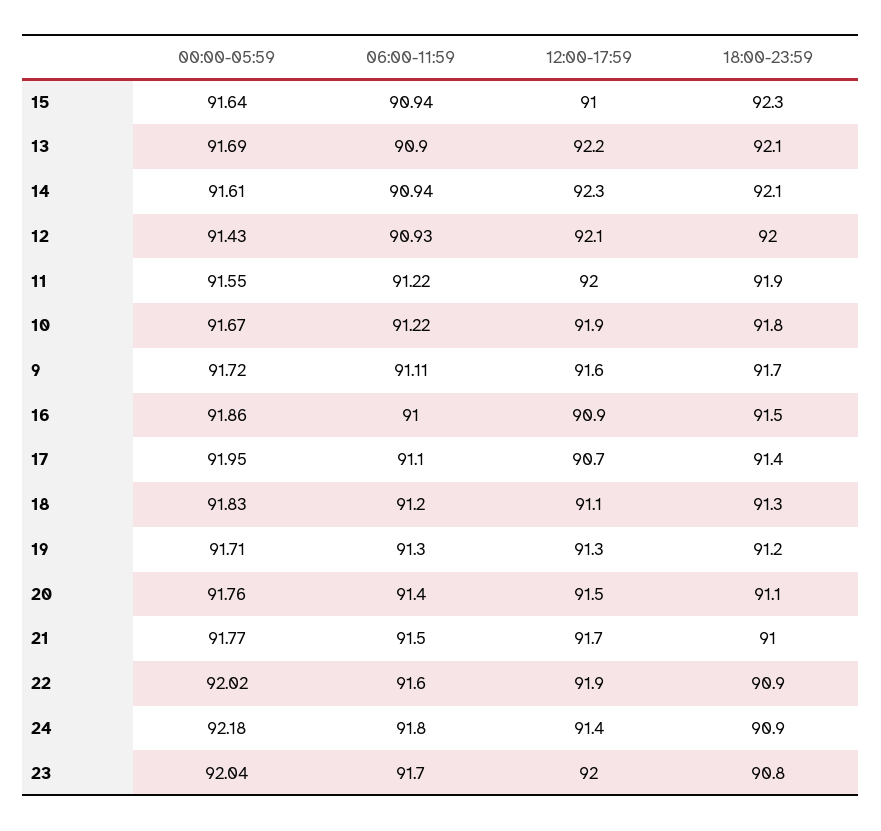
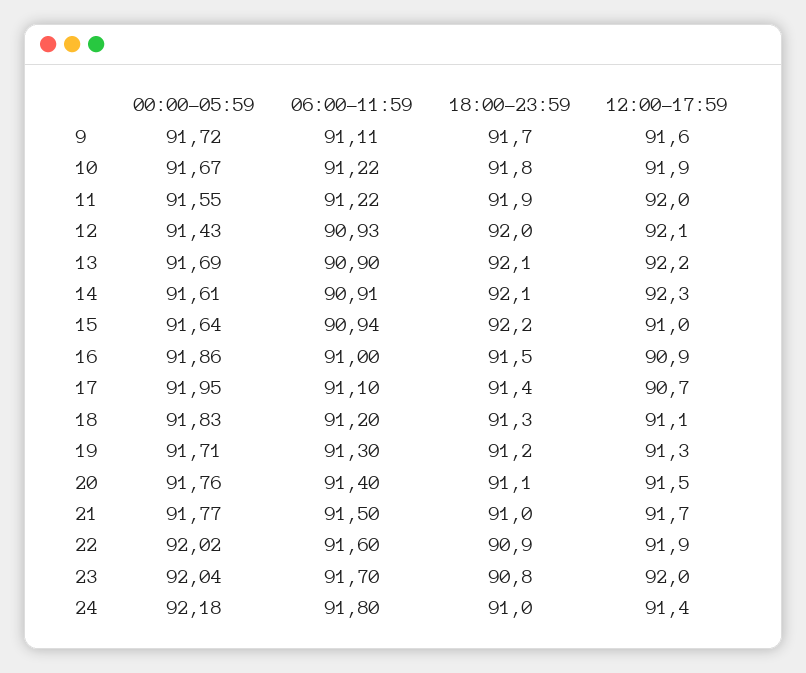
  {
    "00:00-05:59": {
      "15": 91.64,
      "13": 91.69,
      "14": 91.61,
      "12": 91.43,
      "11": 91.55,
      "10": 91.67,
      "9": 91.72,
      "16": 91.86,
      "17": 91.95,
      "18": 91.83,
      "19": 91.71,
      "20": 91.76,
      "21": 91.77,
      "22": 92.02,
      "24": 92.18,
      "23": 92.04
    },
    "06:00-11:59": {
      "15": 90.94,
      "13": 90.9,
-     "14": 90.94,
+     "14": 90.91,
      "12": 90.93,
      "11": 91.22,
      "10": 91.22,
      "9": 91.11,
      "16": 91,
      "17": 91.1,
      "18": 91.2,
      "19": 91.3,
      "20": 91.4,
      "21": 91.5,
      "22": 91.6,
      "24": 91.8,
      "23": 91.7
    },
    "12:00-17:59": {
      "15": 91,
      "13": 92.2,
      "14": 92.3,
      "12": 92.1,
      "11": 92,
      "10": 91.9,
      "9": 91.6,
      "16": 90.9,
      "17": 90.7,
      "18": 91.1,
      "19": 91.3,
      "20": 91.5,
      "21": 91.7,
      "22": 91.9,
      "24": 91.4,
      "23": 92
    },
    "18:00-23:59": {
-     "15": 92.3,
+     "15": 92.2,
      "13": 92.1,
      "14": 92.1,
      "12": 92,
      "11": 91.9,
      "10": 91.8,
      "9": 91.7,
      "16": 91.5,
      "17": 91.4,
      "18": 91.3,
      "19": 91.2,
      "20": 91.1,
      "21": 91,
      "22": 90.9,
-     "24": 90.9,
+     "24": 91,
      "23": 90.8
    }
  }

